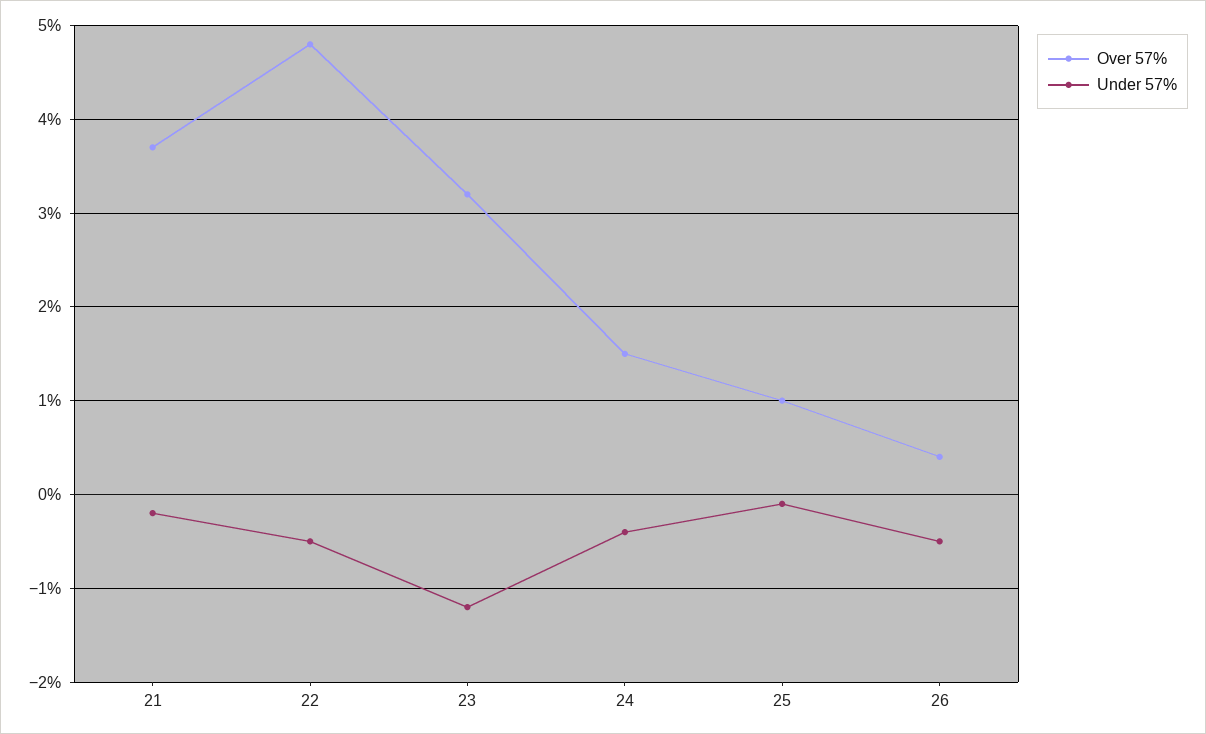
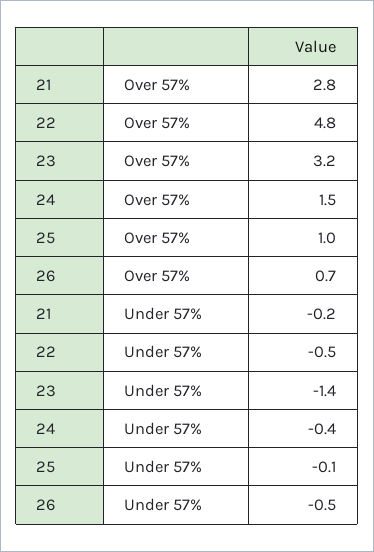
  {
    "Over 57%": {
-     "21": 3.7,
+     "21": 2.8,
      "22": 4.8,
      "23": 3.2,
      "24": 1.5,
      "25": 1,
-     "26": 0.4
+     "26": 0.7
    },
    "Under 57%": {
      "21": -0.2,
      "22": -0.5,
-     "23": -1.2,
+     "23": -1.4,
      "24": -0.4,
      "25": -0.1,
      "26": -0.5
    }
  }

